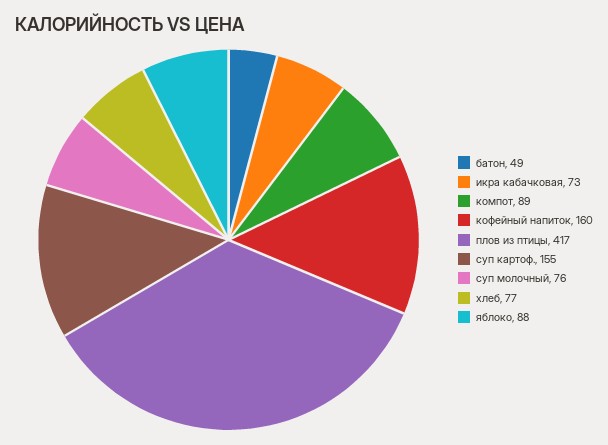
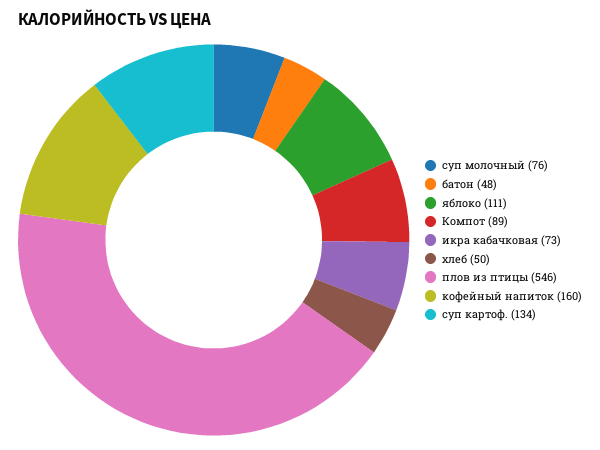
  {
-   "батон": 49,
+   "батон": 48,
    "икра кабачковая": 73,
    "компот": 89,
    "кофейный напиток": 160,
-   "плов из птицы": 417,
+   "плов из птицы": 546,
-   "суп картоф.": 155,
+   "суп картоф.": 134,
    "суп молочный": 76,
-   "хлеб": 77,
+   "хлеб": 50,
-   "яблоко": 88
+   "яблоко": 111
  }

